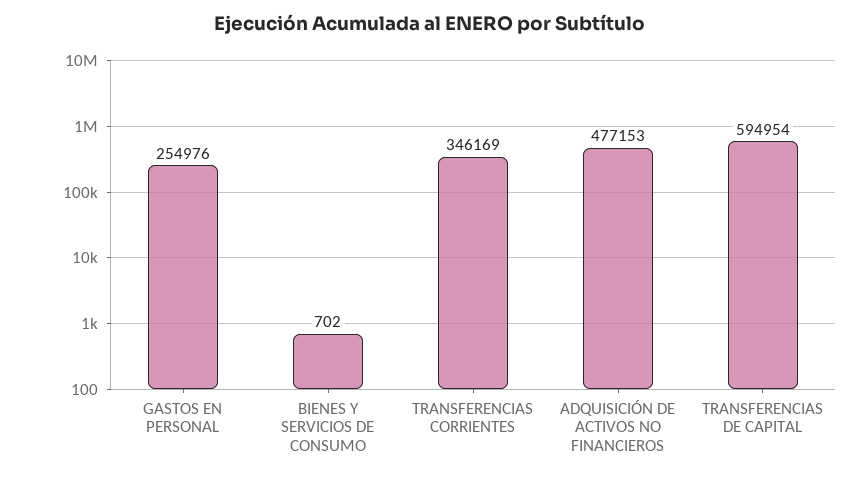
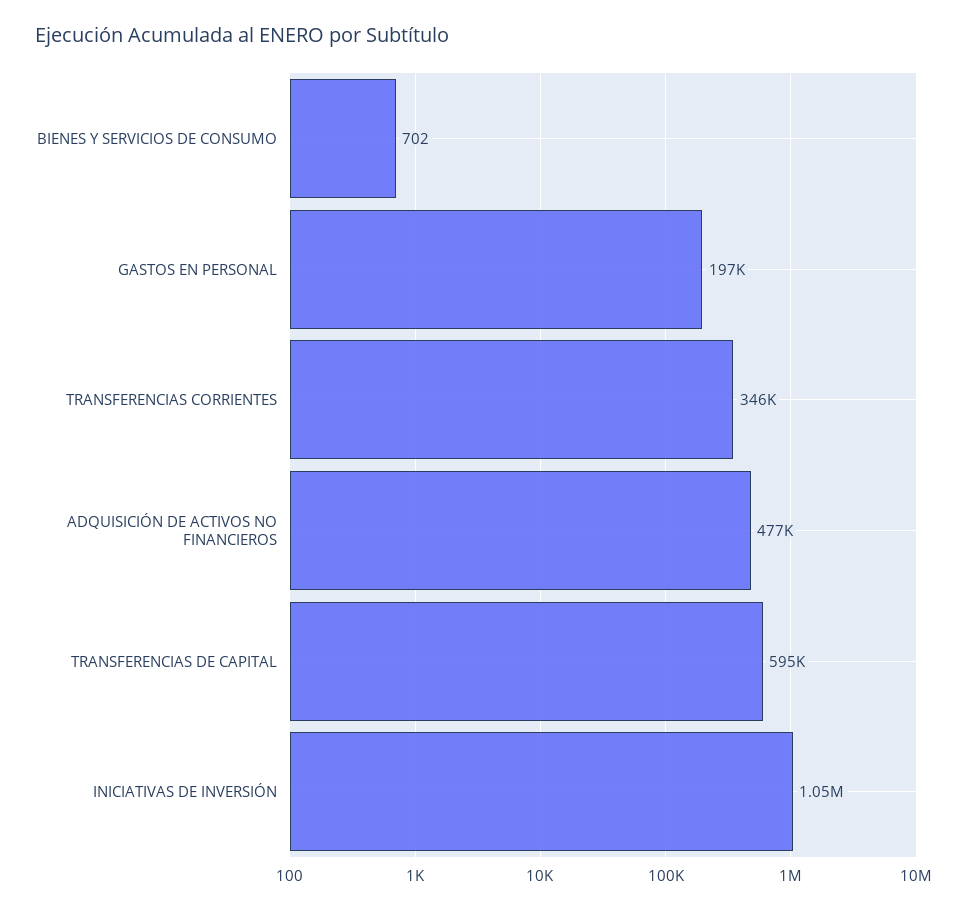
  {
-   "GASTOS EN PERSONAL": 254976,
+   "GASTOS EN PERSONAL": 197000,
    "BIENES Y SERVICIOS DE CONSUMO": 702,
    "TRANSFERENCIAS CORRIENTES": 346169,
    "ADQUISICIÓN DE ACTIVOS NO FINANCIEROS": 477153,
-   "TRANSFERENCIAS DE CAPITAL": 594954
+   "TRANSFERENCIAS DE CAPITAL": 594954,
+   "INICIATIVAS DE INVERSIÓN": 1050000
  }

